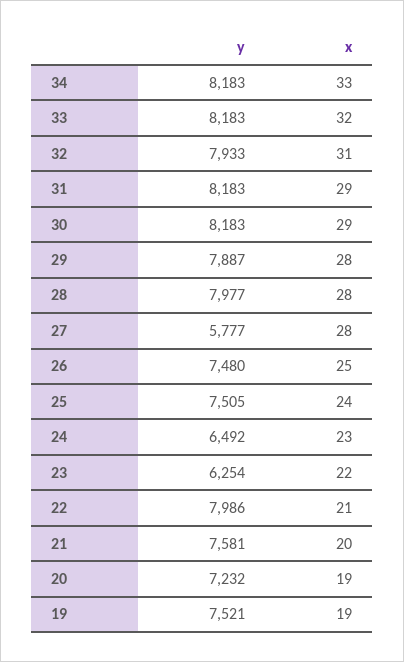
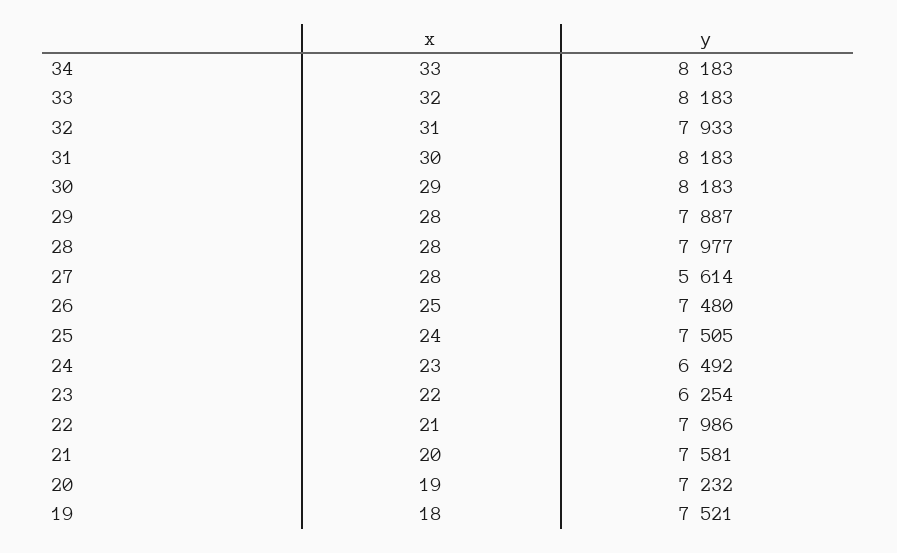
  {
    "y": {
      "34": 8183,
      "33": 8183,
      "32": 7933,
      "31": 8183,
      "30": 8183,
      "29": 7887,
      "28": 7977,
-     "27": 5777,
+     "27": 5614,
      "26": 7480,
      "25": 7505,
      "24": 6492,
      "23": 6254,
      "22": 7986,
      "21": 7581,
      "20": 7232,
      "19": 7521
    },
    "x": {
      "34": 33,
      "33": 32,
      "32": 31,
-     "31": 29,
+     "31": 30,
      "30": 29,
      "29": 28,
      "28": 28,
      "27": 28,
      "26": 25,
      "25": 24,
      "24": 23,
      "23": 22,
      "22": 21,
      "21": 20,
      "20": 19,
-     "19": 19
+     "19": 18
    }
  }

